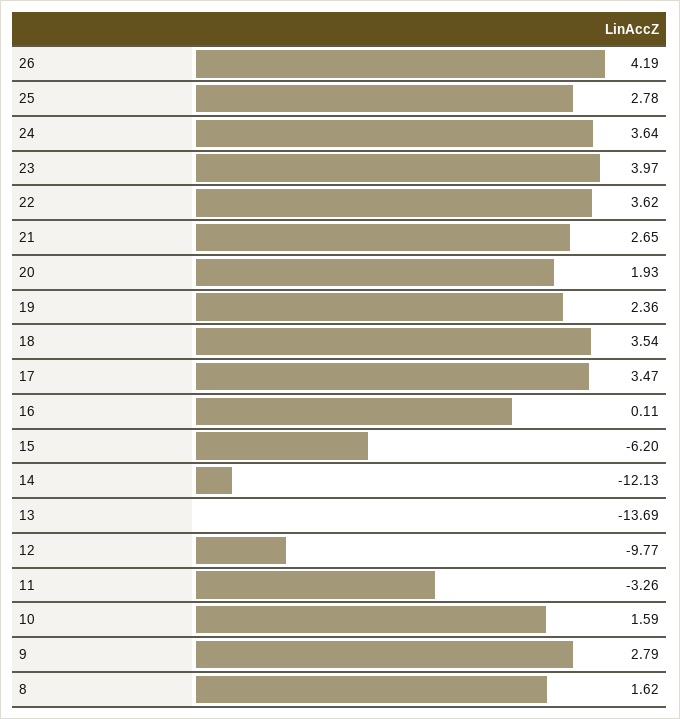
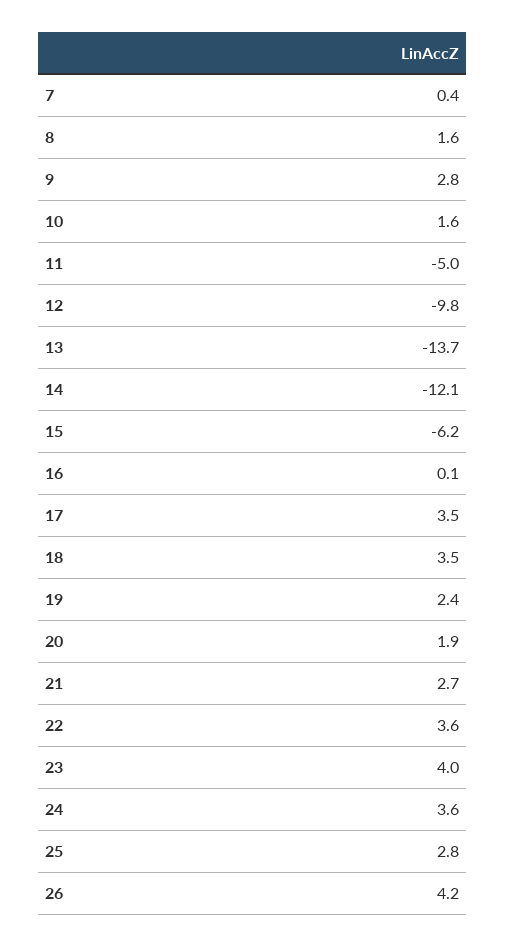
  {
    "26": 4.19,
    "25": 2.78,
    "24": 3.64,
    "23": 3.97,
    "22": 3.62,
    "21": 2.65,
    "20": 1.93,
    "19": 2.36,
    "18": 3.54,
    "17": 3.47,
    "16": 0.11,
    "15": -6.2,
    "14": -12.13,
    "13": -13.69,
    "12": -9.77,
-   "11": -3.26,
+   "11": -5,
    "10": 1.59,
    "9": 2.79,
-   "8": 1.62
+   "8": 1.62,
+   "7": 0.4
  }

